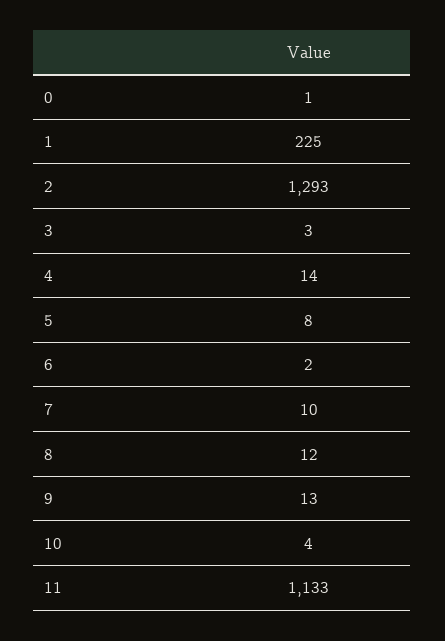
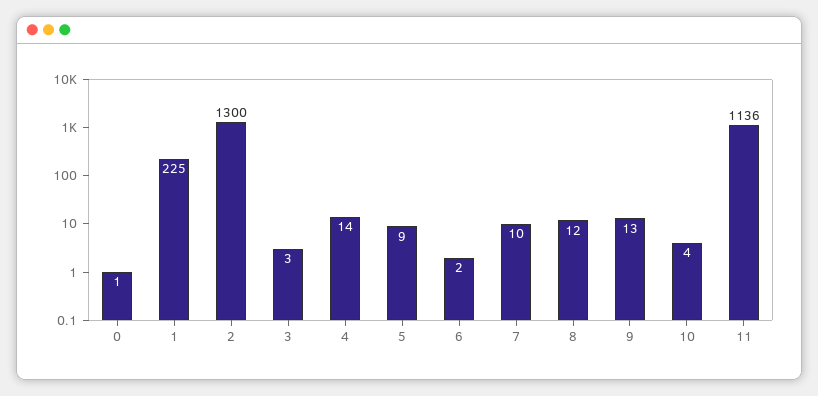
  {
    "0": 1,
    "1": 225,
-   "2": 1293,
+   "2": 1300,
    "3": 3,
    "4": 14,
-   "5": 8,
+   "5": 9,
    "6": 2,
    "7": 10,
    "8": 12,
    "9": 13,
    "10": 4,
-   "11": 1133
+   "11": 1136
  }

